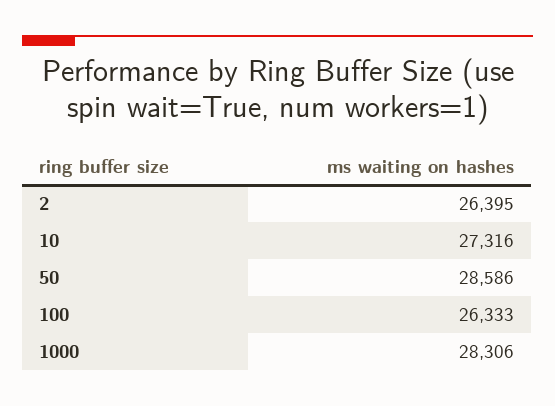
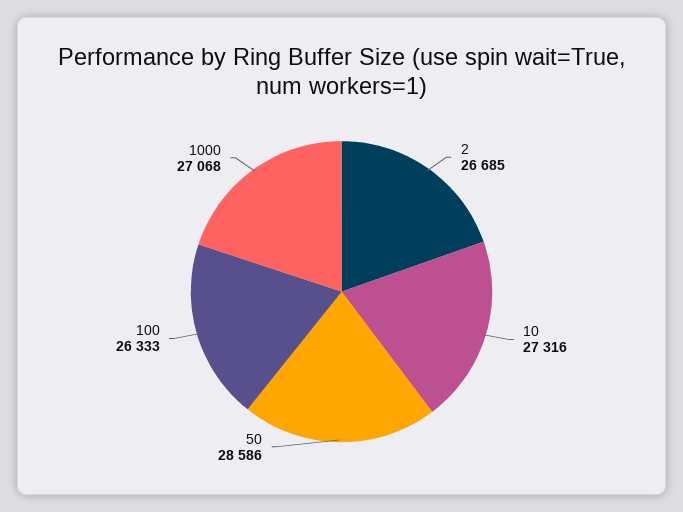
  {
-   "2": 26395,
+   "2": 26685,
    "10": 27316,
    "50": 28586,
    "100": 26333,
-   "1000": 28306
+   "1000": 27068
  }

